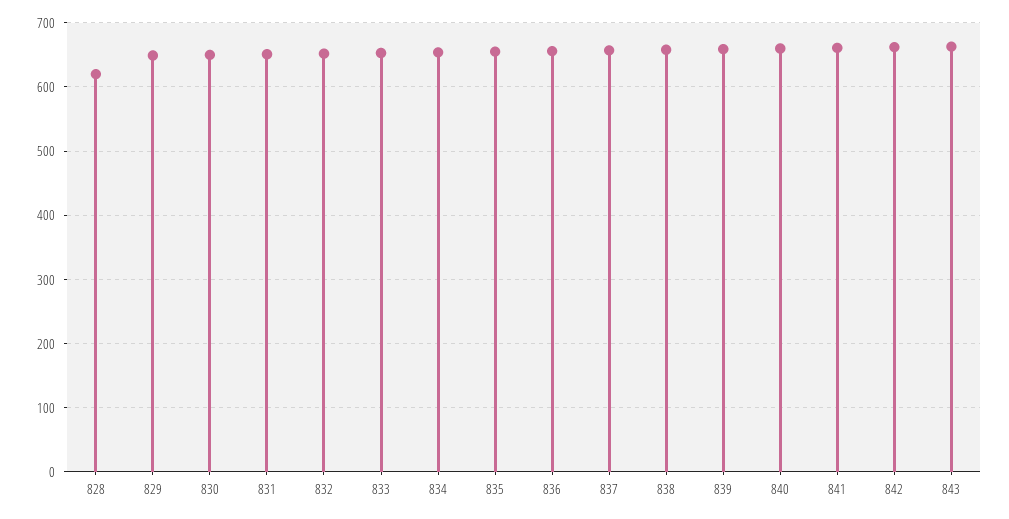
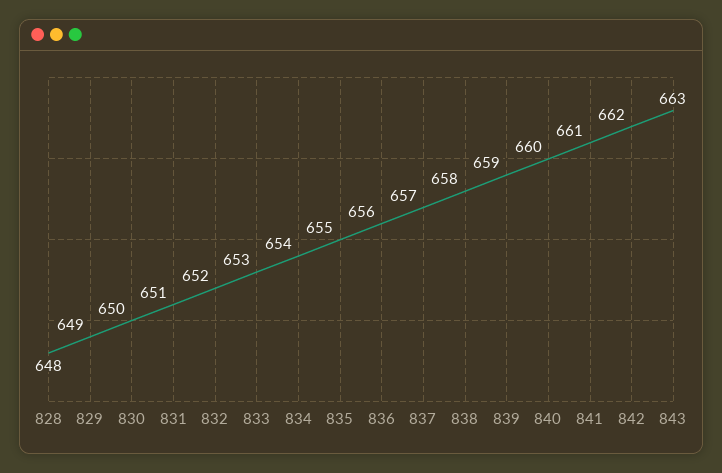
  {
-   "828": 620,
+   "828": 648,
    "829": 649,
    "830": 650,
    "831": 651,
    "832": 652,
    "833": 653,
    "834": 654,
    "835": 655,
    "836": 656,
    "837": 657,
    "838": 658,
    "839": 659,
    "840": 660,
    "841": 661,
    "842": 662,
    "843": 663
  }

